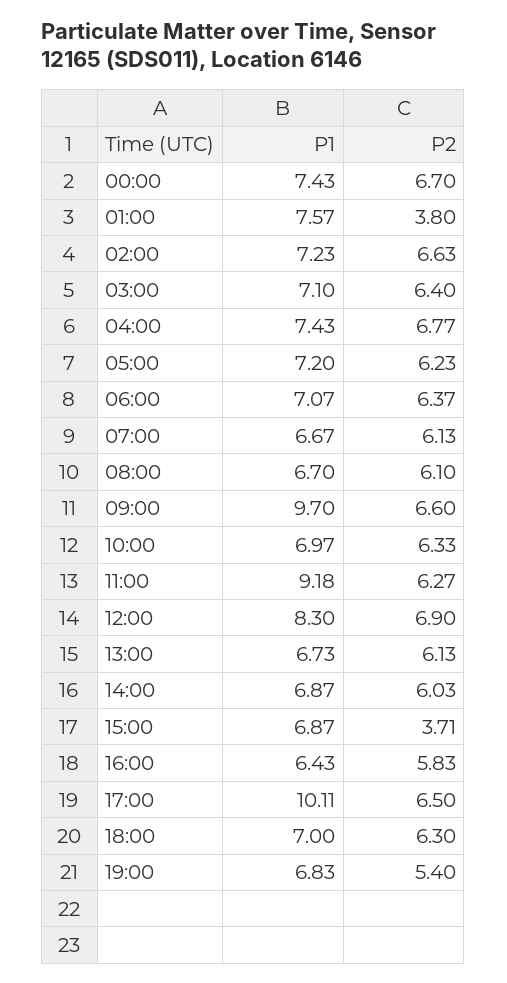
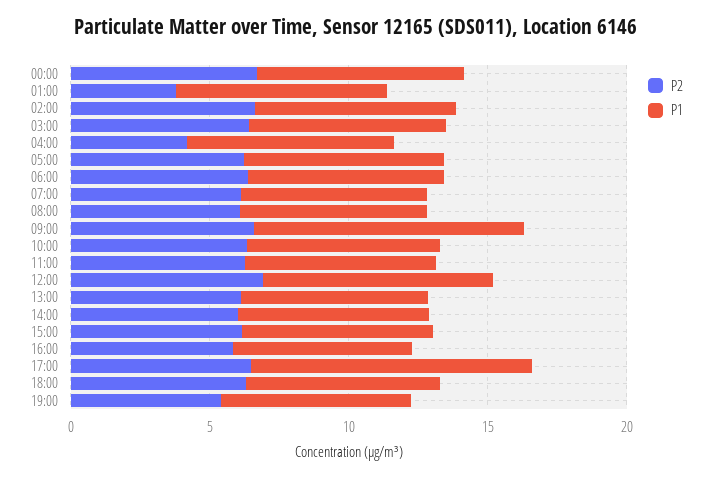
  {
    "P1": {
      "00:00": 7.43,
      "01:00": 7.57,
      "02:00": 7.23,
      "03:00": 7.1,
      "04:00": 7.43,
      "05:00": 7.2,
      "06:00": 7.07,
      "07:00": 6.67,
      "08:00": 6.7,
      "09:00": 9.7,
      "10:00": 6.97,
-     "11:00": 9.18,
+     "11:00": 7,
      "12:00": 8.3,
      "13:00": 6.73,
      "14:00": 6.87,
      "15:00": 6.87,
      "16:00": 6.43,
      "17:00": 10.11,
      "18:00": 7,
      "19:00": 6.83
    },
    "P2": {
      "00:00": 6.7,
      "01:00": 3.8,
      "02:00": 6.63,
      "03:00": 6.4,
-     "04:00": 6.77,
+     "04:00": 4,
      "05:00": 6.23,
      "06:00": 6.37,
      "07:00": 6.13,
      "08:00": 6.1,
      "09:00": 6.6,
      "10:00": 6.33,
      "11:00": 6.27,
      "12:00": 6.9,
      "13:00": 6.13,
      "14:00": 6.03,
-     "15:00": 3.71,
+     "15:00": 6,
      "16:00": 5.83,
      "17:00": 6.5,
      "18:00": 6.3,
      "19:00": 5.4
    }
  }

